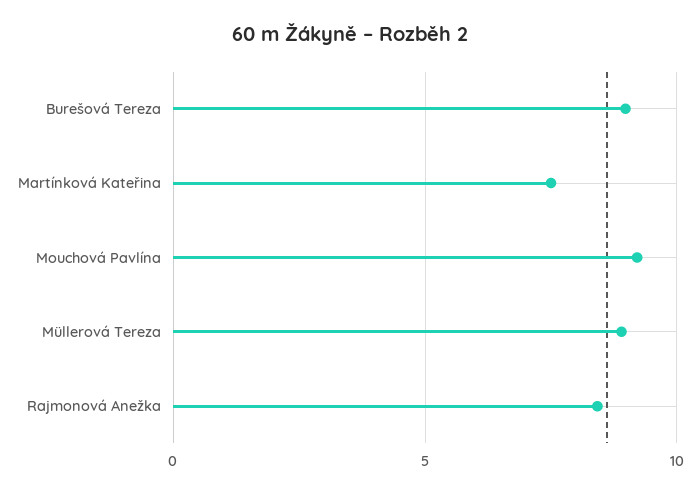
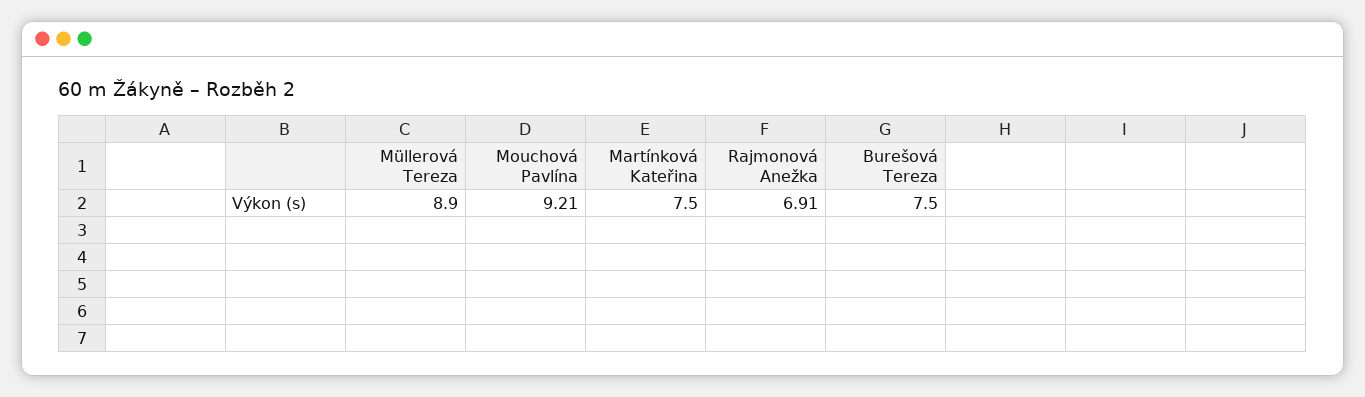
  {
-   "Burešová Tereza": 9,
+   "Burešová Tereza": 7.5,
    "Martínková Kateřina": 7.5,
    "Mouchová Pavlína": 9.21,
    "Müllerová Tereza": 8.9,
-   "Rajmonová Anežka": 8.5
+   "Rajmonová Anežka": 6.91
  }

